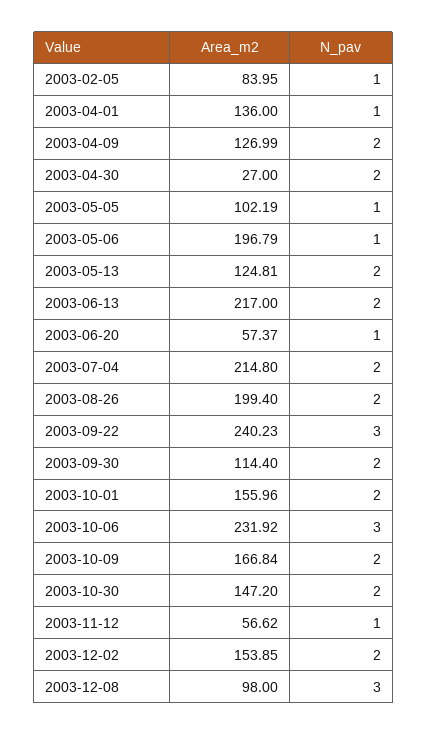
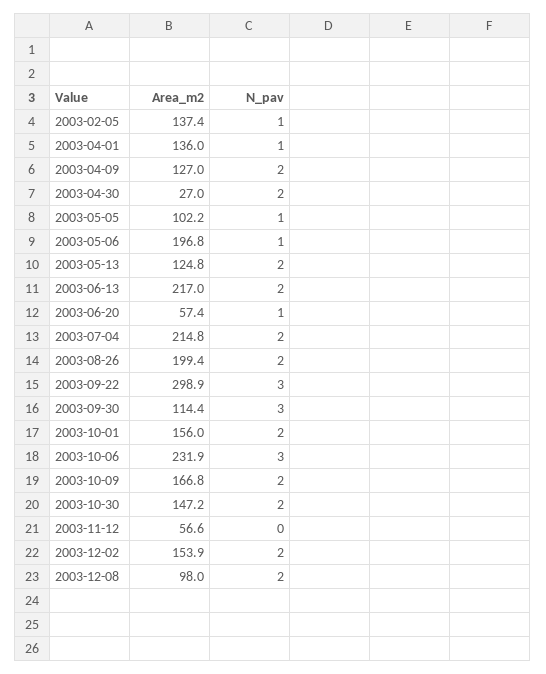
  {
    "Area_m2": {
-     "2003-02-05": 83.95,
+     "2003-02-05": 137.4,
      "2003-04-01": 136,
      "2003-04-09": 126.99,
      "2003-04-30": 27,
      "2003-05-05": 102.19,
      "2003-05-06": 196.79,
      "2003-05-13": 124.81,
      "2003-06-13": 217,
      "2003-06-20": 57.37,
      "2003-07-04": 214.8,
      "2003-08-26": 199.4,
-     "2003-09-22": 240.23,
+     "2003-09-22": 298.9,
      "2003-09-30": 114.4,
      "2003-10-01": 155.96,
      "2003-10-06": 231.92,
      "2003-10-09": 166.84,
      "2003-10-30": 147.2,
      "2003-11-12": 56.62,
      "2003-12-02": 153.85,
      "2003-12-08": 98
    },
    "N_pav": {
      "2003-02-05": 1,
      "2003-04-01": 1,
      "2003-04-09": 2,
      "2003-04-30": 2,
      "2003-05-05": 1,
      "2003-05-06": 1,
      "2003-05-13": 2,
      "2003-06-13": 2,
      "2003-06-20": 1,
      "2003-07-04": 2,
      "2003-08-26": 2,
      "2003-09-22": 3,
-     "2003-09-30": 2,
+     "2003-09-30": 3,
      "2003-10-01": 2,
      "2003-10-06": 3,
      "2003-10-09": 2,
      "2003-10-30": 2,
-     "2003-11-12": 1,
+     "2003-11-12": 0,
      "2003-12-02": 2,
-     "2003-12-08": 3
+     "2003-12-08": 2
    }
  }

